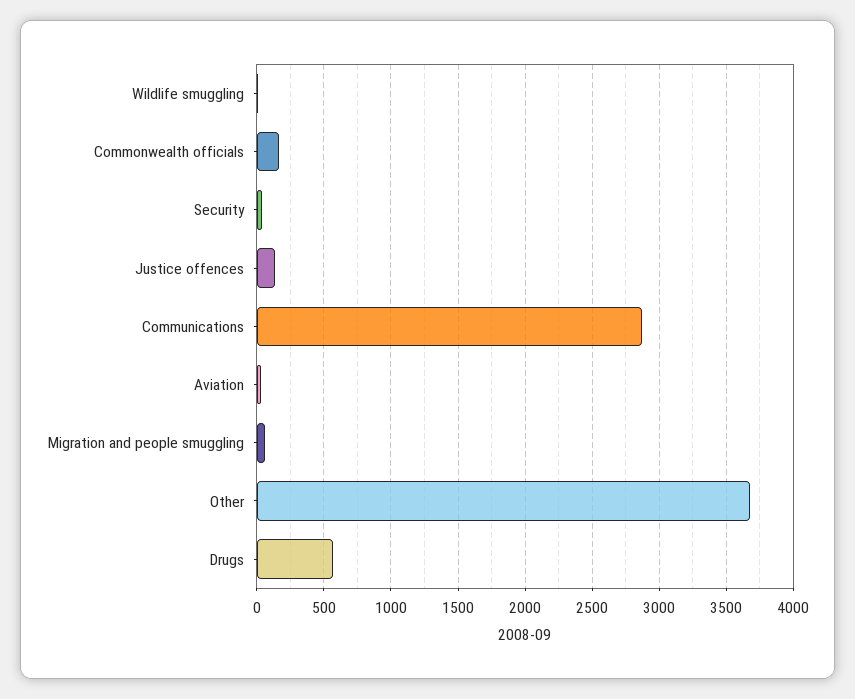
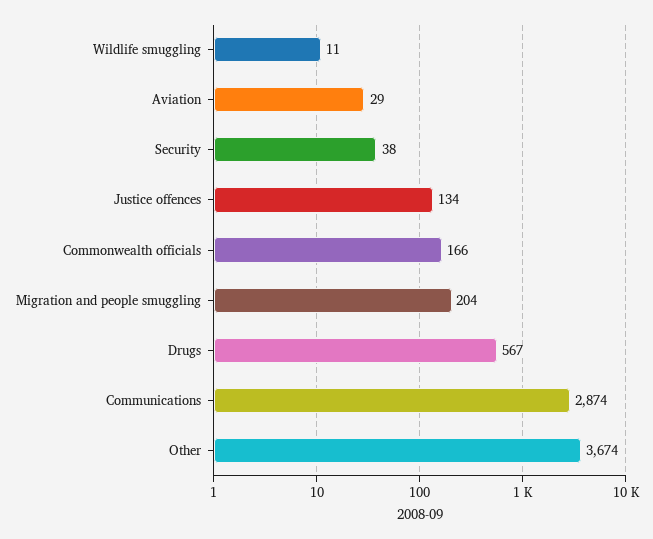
  {
    "Wildlife smuggling": 11,
    "Commonwealth officials": 166,
    "Security": 38,
    "Justice offences": 134,
    "Communications": 2874,
    "Aviation": 29,
-   "Migration and people smuggling": 50,
+   "Migration and people smuggling": 204,
    "Other": 3674,
    "Drugs": 567
  }

